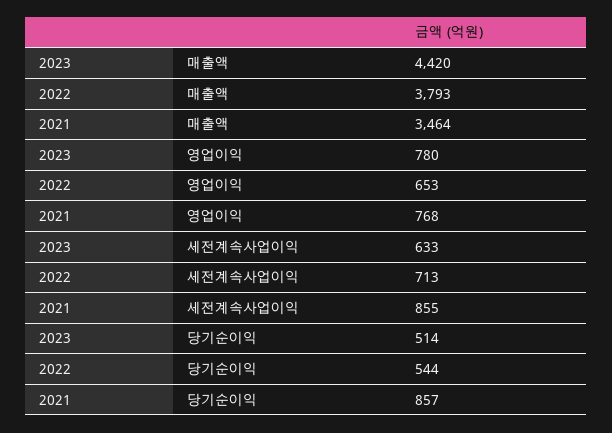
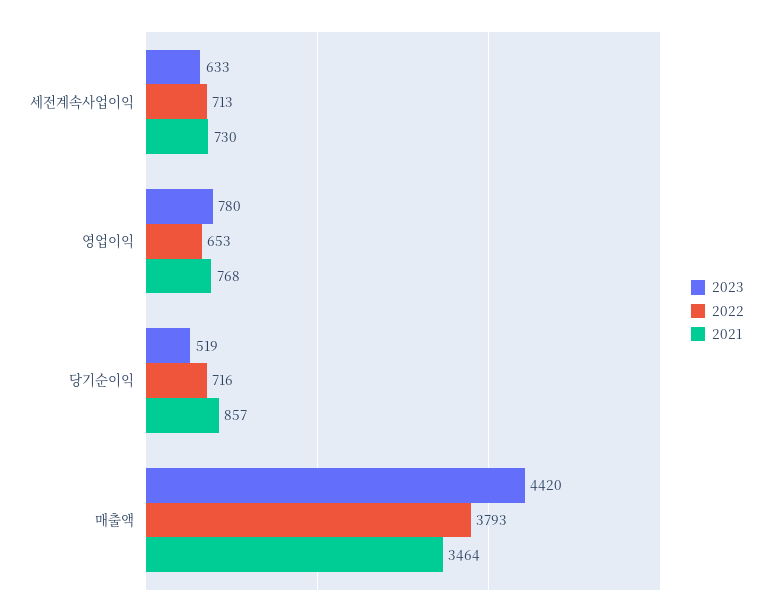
  {
    "2023": {
      "매출액": 4420,
      "영업이익": 780,
      "세전계속사업이익": 633,
-     "당기순이익": 514
+     "당기순이익": 519
    },
    "2022": {
      "매출액": 3793,
      "영업이익": 653,
      "세전계속사업이익": 713,
-     "당기순이익": 544
+     "당기순이익": 716
    },
    "2021": {
      "매출액": 3464,
      "영업이익": 768,
-     "세전계속사업이익": 855,
+     "세전계속사업이익": 730,
      "당기순이익": 857
    }
  }

